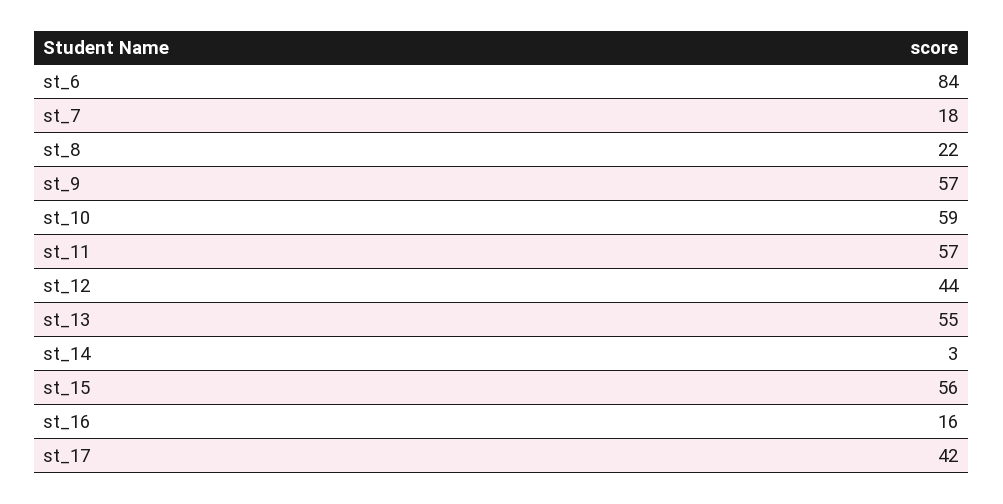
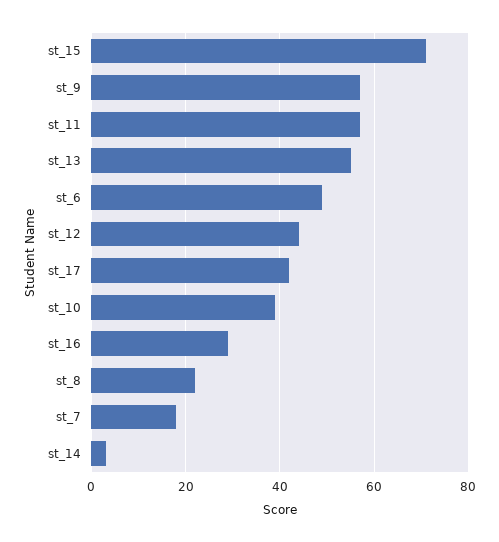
  {
-   "st_6": 84,
+   "st_6": 50,
    "st_7": 18,
    "st_8": 22,
    "st_9": 57,
-   "st_10": 59,
+   "st_10": 40,
    "st_11": 57,
    "st_12": 44,
    "st_13": 55,
    "st_14": 3,
-   "st_15": 56,
+   "st_15": 70,
-   "st_16": 16,
+   "st_16": 30,
    "st_17": 42
  }

